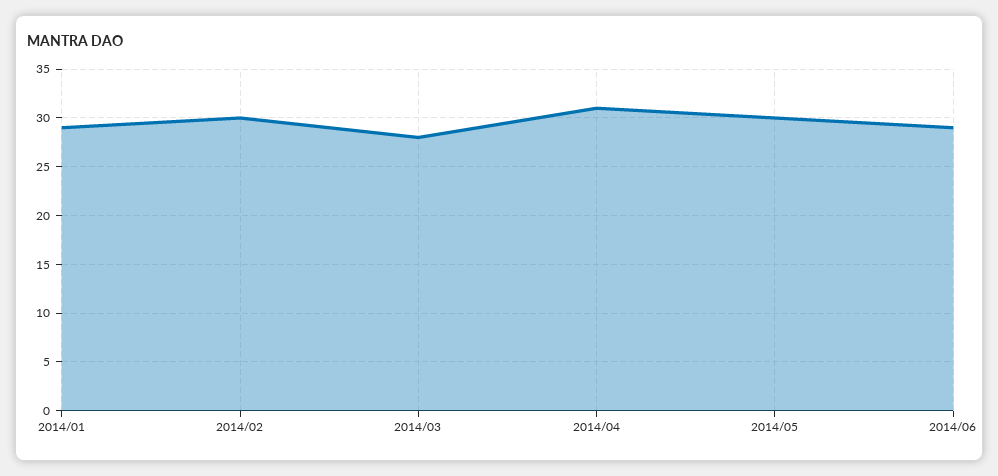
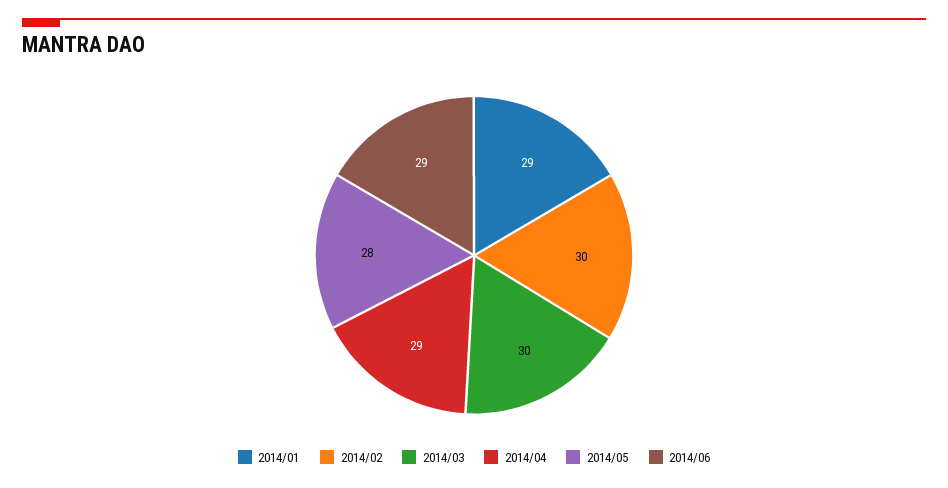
  {
    "2014/01": 29,
    "2014/02": 30,
-   "2014/03": 28,
+   "2014/03": 30,
-   "2014/04": 31,
+   "2014/04": 29,
-   "2014/05": 30,
+   "2014/05": 28,
    "2014/06": 29
  }

